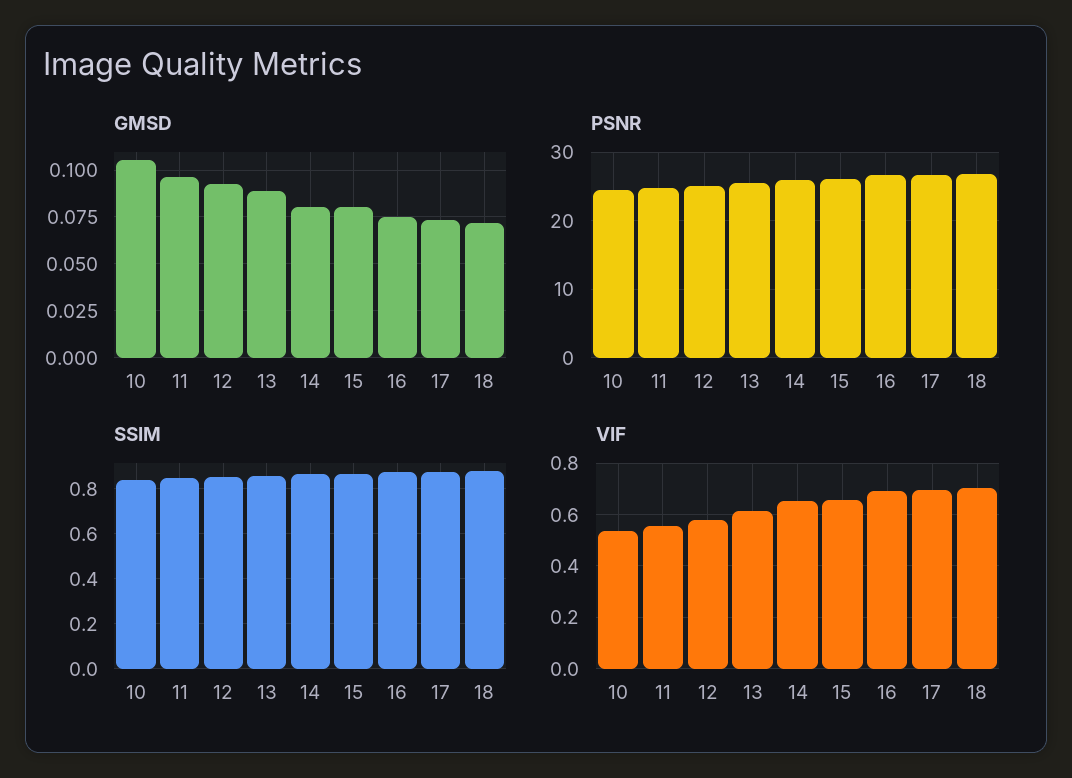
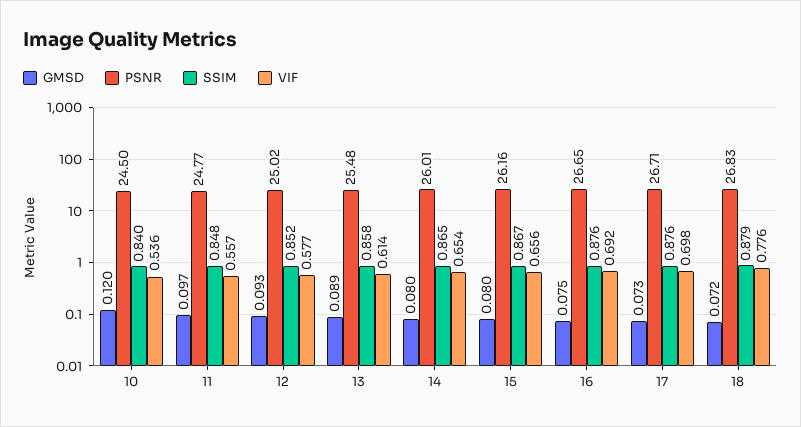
  {
    "GMSD": {
-     "10": 0.105,
+     "10": 0.12,
      "11": 0.097,
      "12": 0.093,
      "13": 0.089,
      "14": 0.08,
      "15": 0.08,
      "16": 0.075,
      "17": 0.073,
      "18": 0.072
    },
    "PSNR": {
      "10": 24.5,
      "11": 24.77,
      "12": 25.02,
      "13": 25.48,
      "14": 26.01,
      "15": 26.16,
      "16": 26.65,
      "17": 26.71,
      "18": 26.83
    },
    "SSIM": {
      "10": 0.84,
      "11": 0.848,
      "12": 0.852,
      "13": 0.858,
      "14": 0.865,
      "15": 0.867,
      "16": 0.876,
      "17": 0.876,
      "18": 0.879
    },
    "VIF": {
      "10": 0.536,
      "11": 0.557,
      "12": 0.577,
      "13": 0.614,
      "14": 0.654,
      "15": 0.656,
      "16": 0.692,
      "17": 0.698,
-     "18": 0.7
+     "18": 0.776
    }
  }

